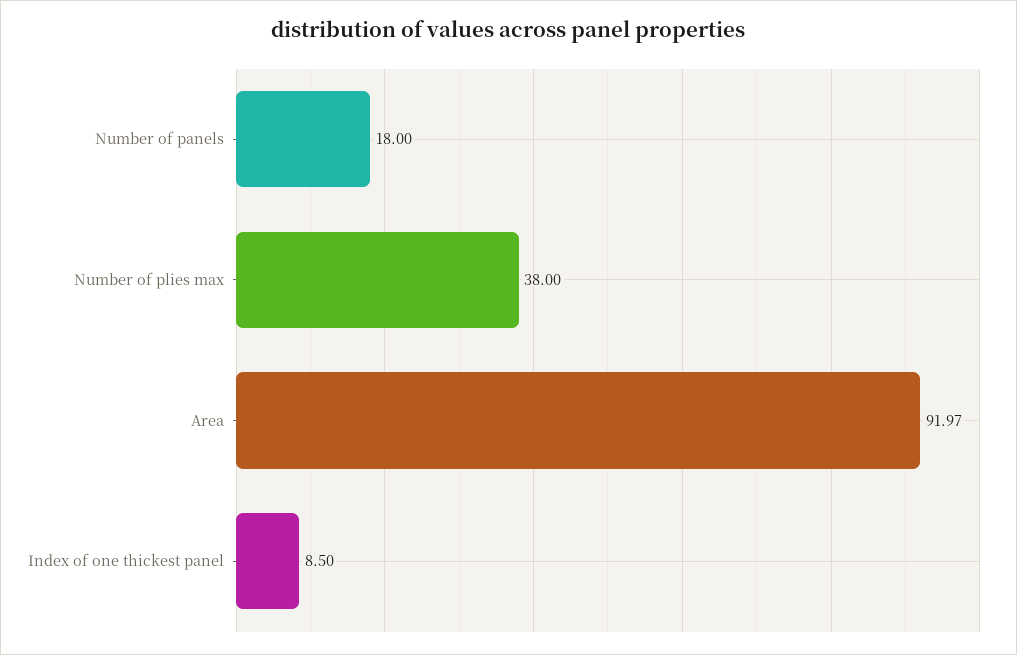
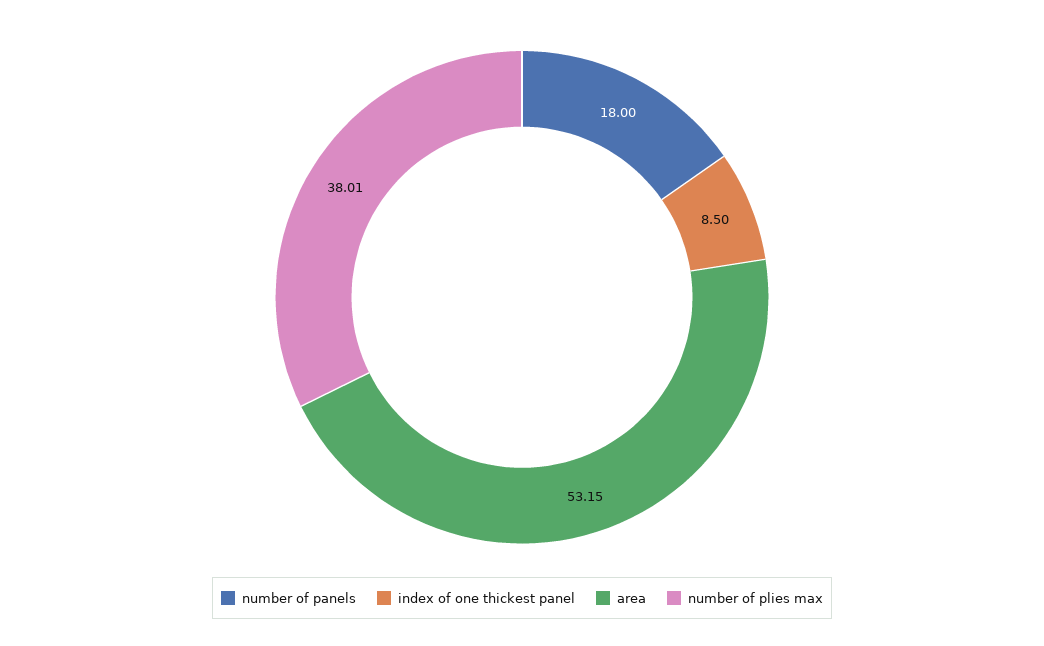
  {
    "Number of panels": 18,
-   "Number of plies max": 38,
+   "Number of plies max": 38.01,
-   "Area": 91.97,
+   "Area": 53.15,
    "Index of one thickest panel": 8.5
  }

